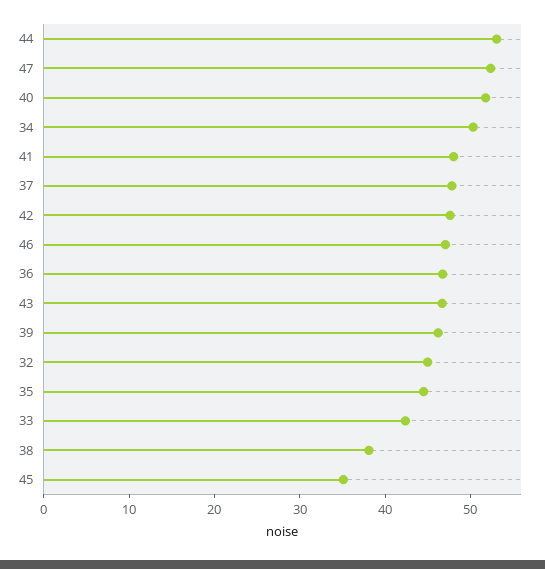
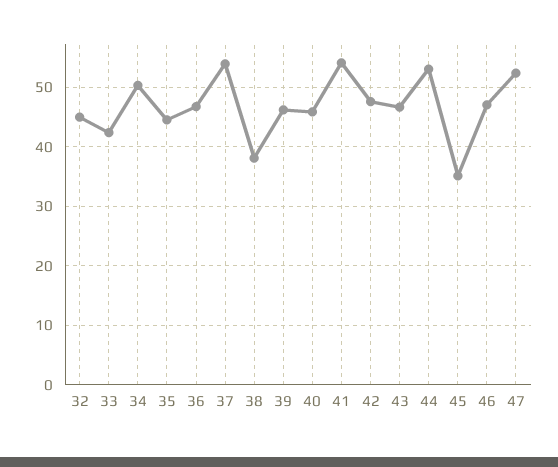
  {
    "44": 54,
    "47": 52,
-   "40": 52,
+   "40": 46,
    "34": 50,
-   "41": 48,
+   "41": 54,
-   "37": 48,
+   "37": 54,
    "42": 48,
    "46": 48,
    "36": 46,
    "43": 46,
    "39": 46,
    "32": 44,
    "35": 44,
    "33": 42,
    "38": 38,
    "45": 36
  }

